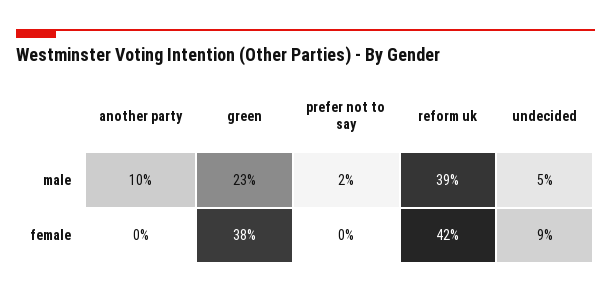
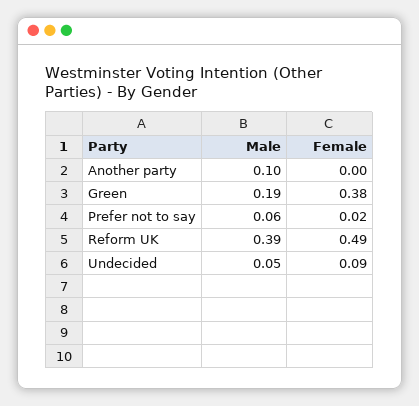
  {
    "another party": {
      "male": 0.1,
      "female": 0
    },
    "green": {
-     "male": 0.23,
+     "male": 0.19,
      "female": 0.38
    },
    "prefer not to say": {
-     "male": 0.02,
+     "male": 0.06,
-     "female": 0
+     "female": 0.02
    },
    "reform uk": {
      "male": 0.39,
-     "female": 0.42
+     "female": 0.49
    },
    "undecided": {
      "male": 0.05,
      "female": 0.09
    }
  }

